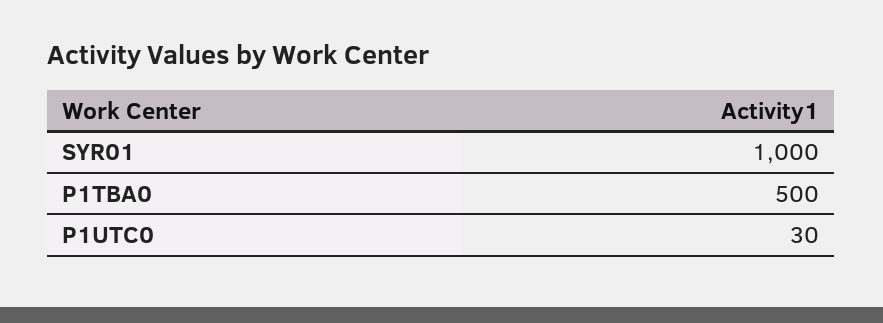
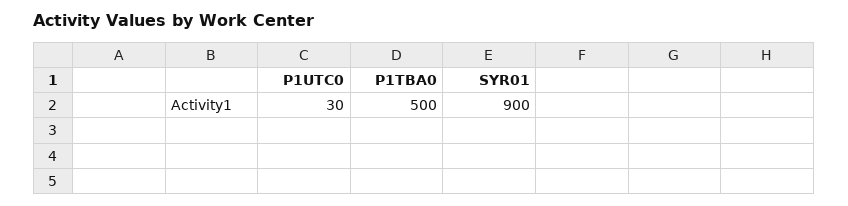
  {
-   "SYR01": 1000,
+   "SYR01": 900,
    "P1TBA0": 500,
    "P1UTC0": 30
  }

